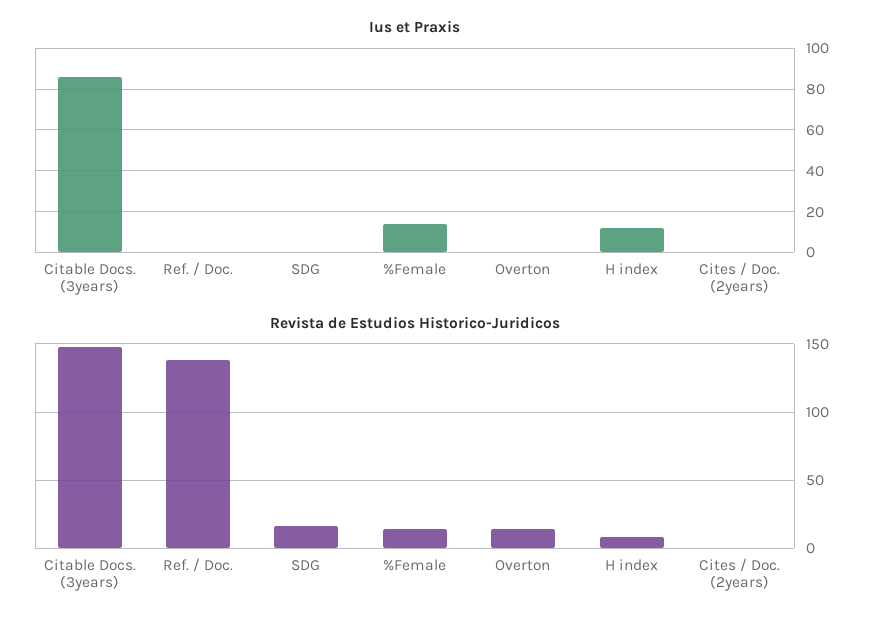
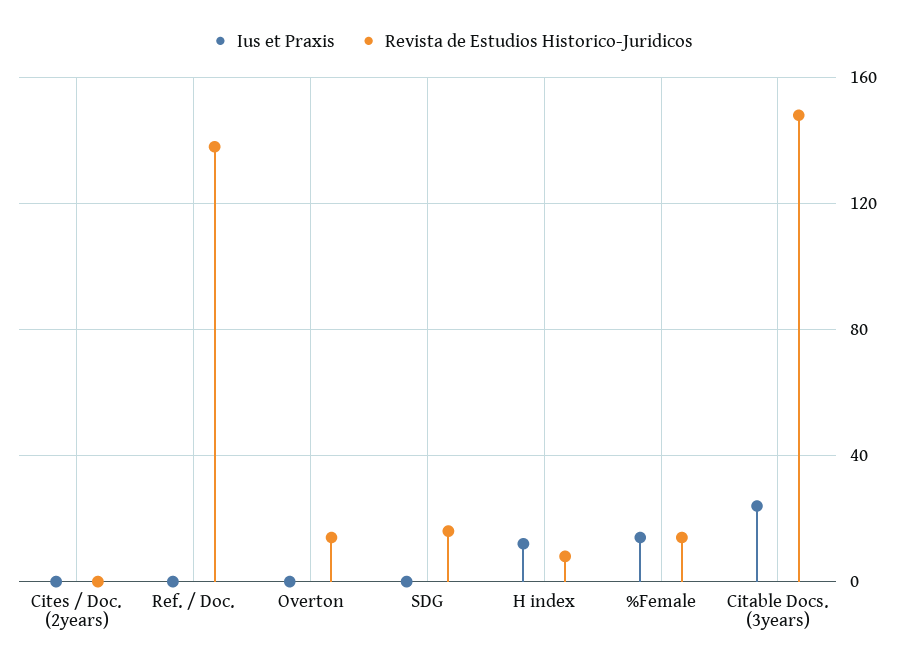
  {
    "Ius et Praxis": {
-     "Citable Docs. (3years)": 85,
+     "Citable Docs. (3years)": 25,
      "Ref. / Doc.": 0,
      "SDG": 0,
      "%Female": 15,
      "Overton": 0,
      "H index": 10,
      "Cites / Doc. (2years)": 0
    },
    "Revista de Estudios Historico-Juridicos": {
      "Citable Docs. (3years)": 150,
      "Ref. / Doc.": 140,
      "SDG": 15,
      "%Female": 15,
      "Overton": 15,
      "H index": 10,
      "Cites / Doc. (2years)": 0
    }
  }

